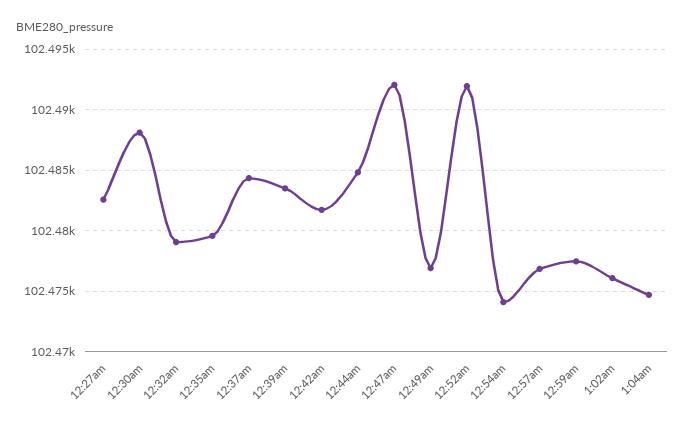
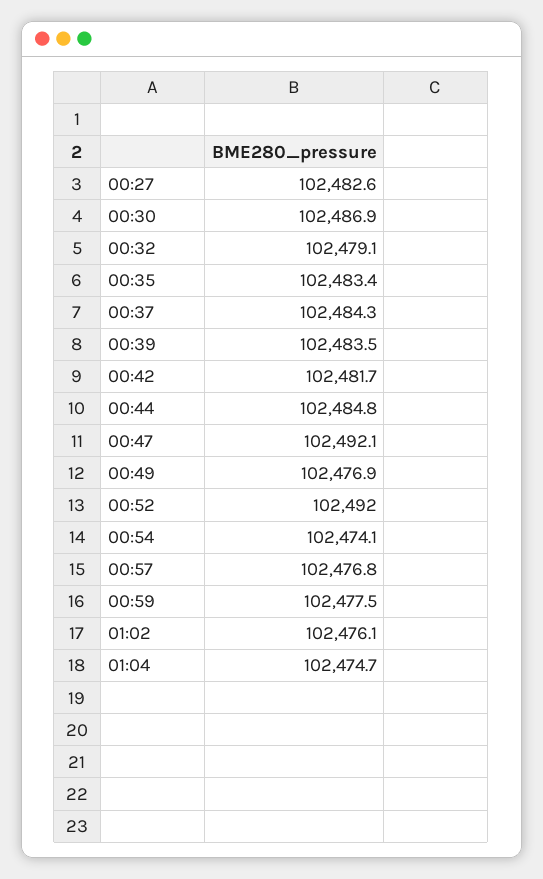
  {
    "12:27am": 102482.6,
-   "12:30am": 102488,
+   "12:30am": 102486.9,
    "12:32am": 102479.1,
-   "12:35am": 102479.5,
+   "12:35am": 102483.4,
    "12:37am": 102484.3,
    "12:39am": 102483.5,
    "12:42am": 102481.7,
    "12:44am": 102484.8,
    "12:47am": 102492.1,
    "12:49am": 102476.9,
    "12:52am": 102492,
    "12:54am": 102474.1,
    "12:57am": 102476.8,
    "12:59am": 102477.5,
    "1:02am": 102476.1,
    "1:04am": 102474.7
  }

